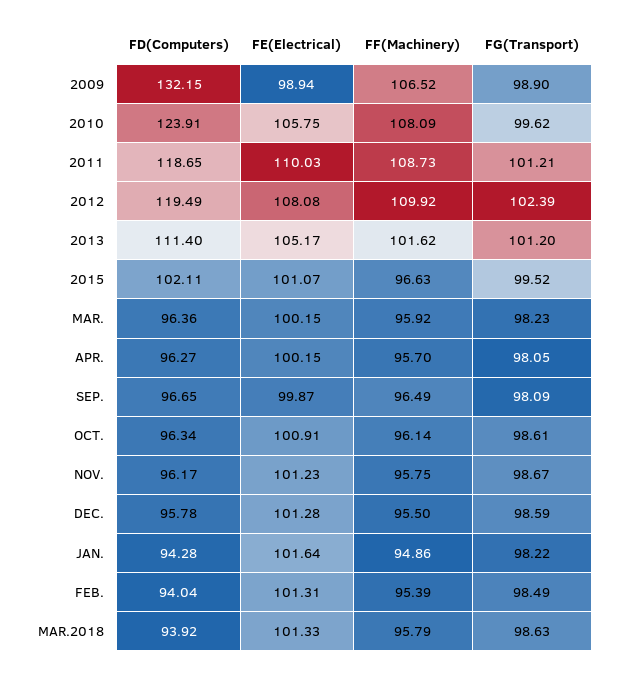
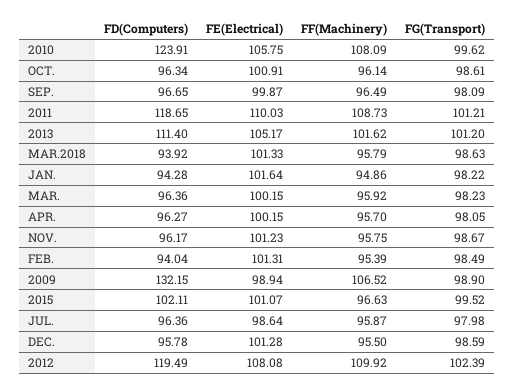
  {
    "FD(Computers)": {
      "2009": 132.15,
      "2010": 123.91,
      "2011": 118.65,
      "2012": 119.49,
      "2013": 111.4,
      "2015": 102.11,
      "MAR.": 96.36,
      "APR.": 96.27,
      "SEP.": 96.65,
      "OCT.": 96.34,
      "NOV.": 96.17,
      "DEC.": 95.78,
      "JAN.": 94.28,
      "FEB.": 94.04,
-     "MAR.2018": 93.92
+     "MAR.2018": 93.92,
+     "JUL.": 96.36
    },
    "FE(Electrical)": {
      "2009": 98.94,
      "2010": 105.75,
      "2011": 110.03,
      "2012": 108.08,
      "2013": 105.17,
      "2015": 101.07,
      "MAR.": 100.15,
      "APR.": 100.15,
      "SEP.": 99.87,
      "OCT.": 100.91,
      "NOV.": 101.23,
      "DEC.": 101.28,
      "JAN.": 101.64,
      "FEB.": 101.31,
-     "MAR.2018": 101.33
+     "MAR.2018": 101.33,
+     "JUL.": 98.64
    },
    "FF(Machinery)": {
      "2009": 106.52,
      "2010": 108.09,
      "2011": 108.73,
      "2012": 109.92,
      "2013": 101.62,
      "2015": 96.63,
      "MAR.": 95.92,
      "APR.": 95.7,
      "SEP.": 96.49,
      "OCT.": 96.14,
      "NOV.": 95.75,
      "DEC.": 95.5,
      "JAN.": 94.86,
      "FEB.": 95.39,
-     "MAR.2018": 95.79
+     "MAR.2018": 95.79,
+     "JUL.": 95.87
    },
    "FG(Transport)": {
      "2009": 98.9,
      "2010": 99.62,
      "2011": 101.21,
      "2012": 102.39,
      "2013": 101.2,
      "2015": 99.52,
      "MAR.": 98.23,
      "APR.": 98.05,
      "SEP.": 98.09,
      "OCT.": 98.61,
      "NOV.": 98.67,
      "DEC.": 98.59,
      "JAN.": 98.22,
      "FEB.": 98.49,
-     "MAR.2018": 98.63
+     "MAR.2018": 98.63,
+     "JUL.": 97.98
    }
  }

